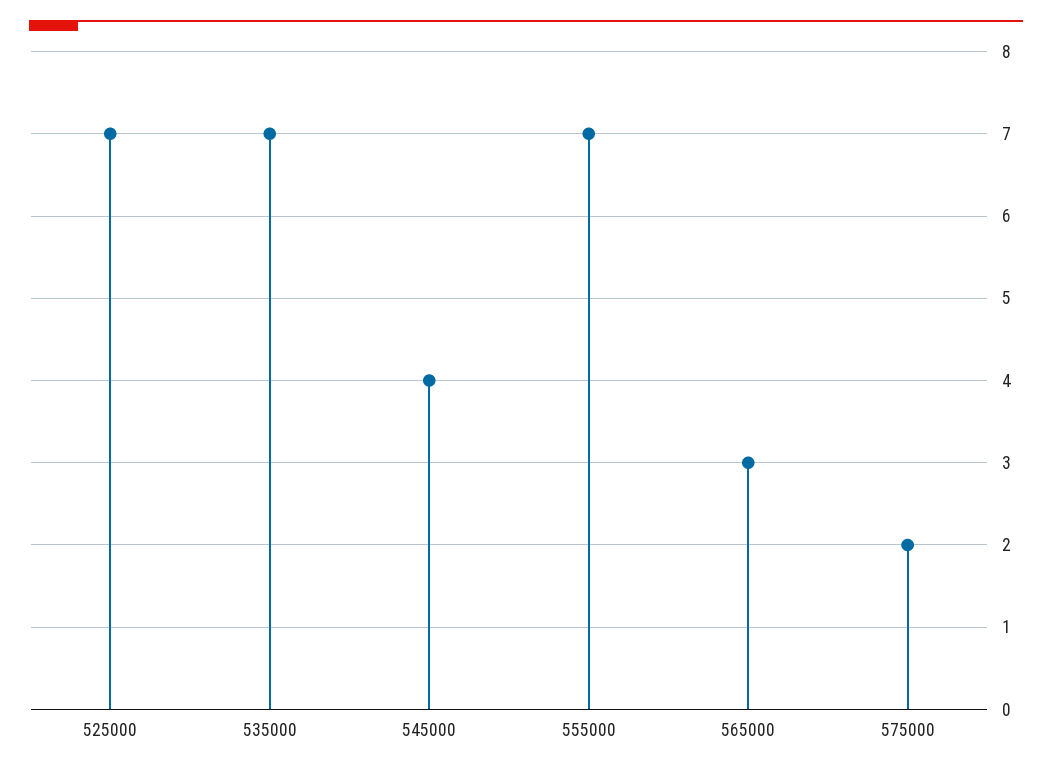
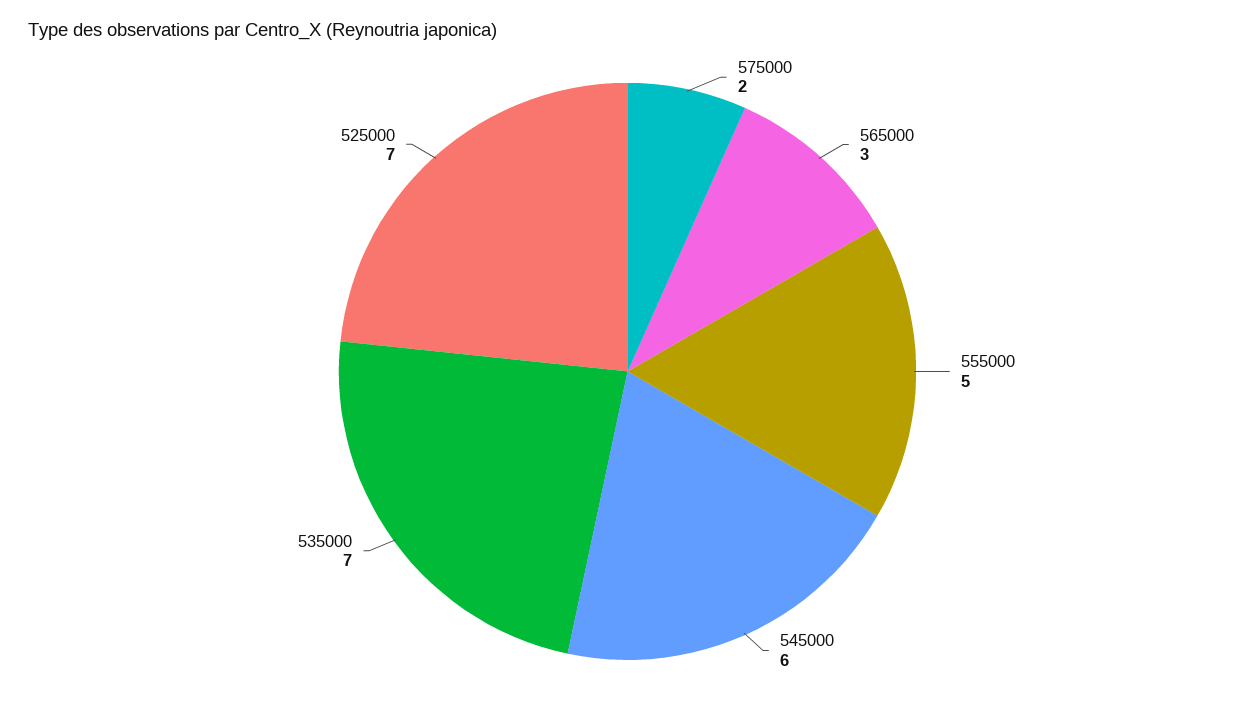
  {
    "525000": 7,
    "535000": 7,
-   "545000": 4,
+   "545000": 6,
-   "555000": 7,
+   "555000": 5,
    "565000": 3,
    "575000": 2
  }

